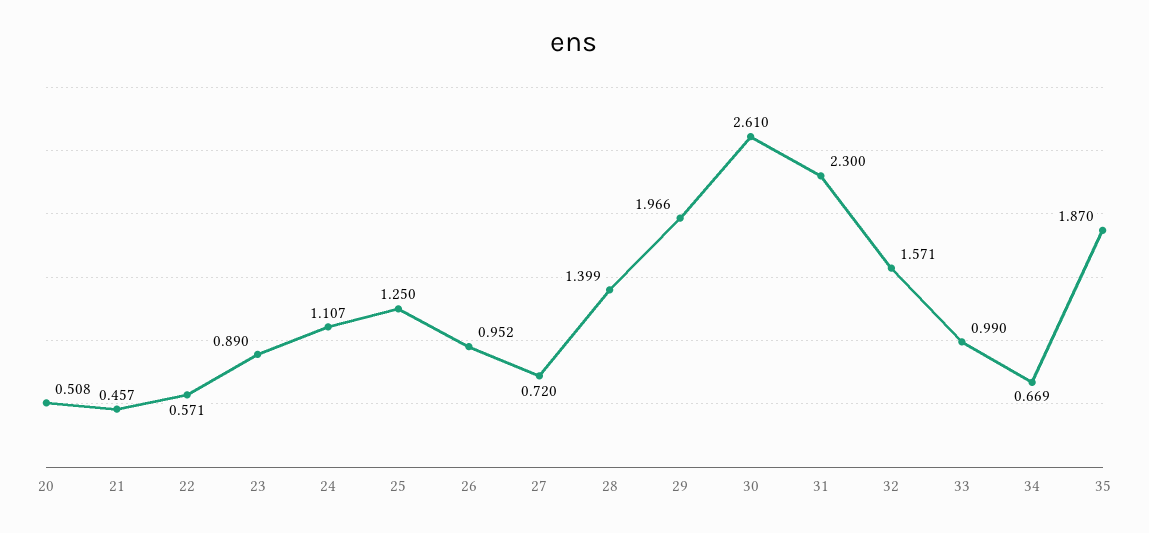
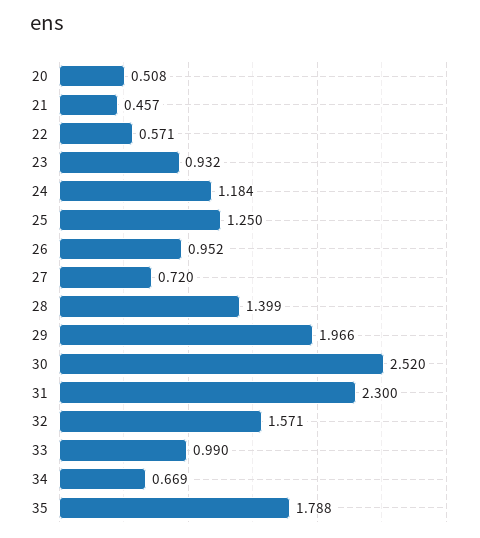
  {
    "20": 0.508,
    "21": 0.457,
    "22": 0.571,
-   "23": 0.89,
+   "23": 0.932,
-   "24": 1.107,
+   "24": 1.184,
    "25": 1.25,
    "26": 0.952,
    "27": 0.72,
    "28": 1.399,
    "29": 1.966,
-   "30": 2.61,
+   "30": 2.52,
    "31": 2.3,
    "32": 1.571,
    "33": 0.99,
    "34": 0.669,
-   "35": 1.87
+   "35": 1.788
  }

